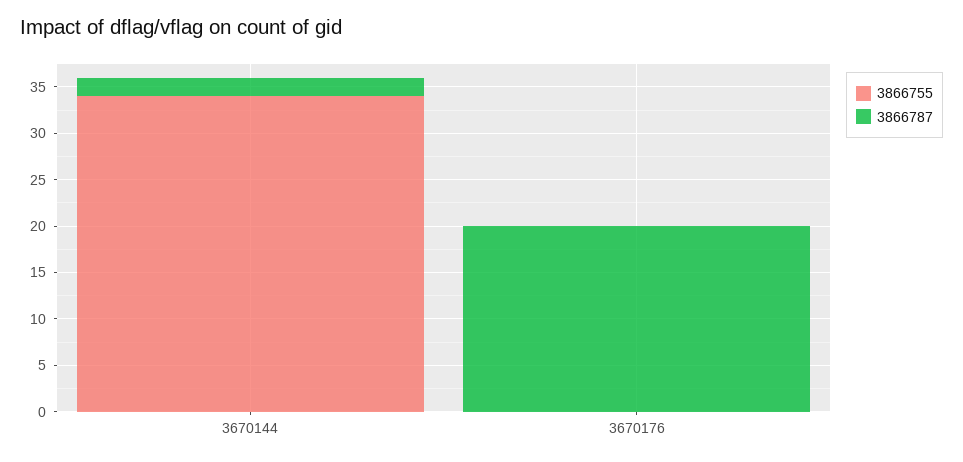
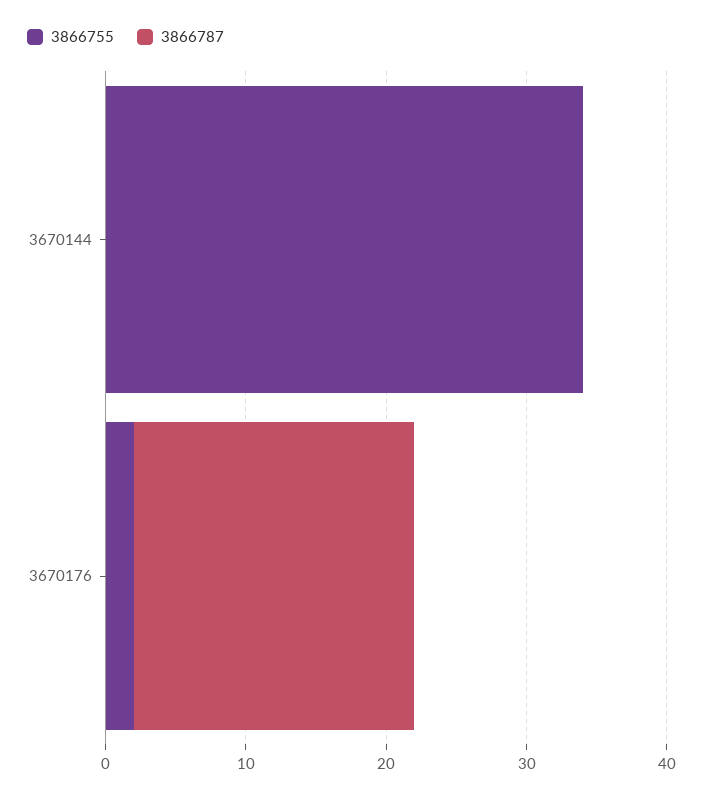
  {
    "3866755": {
      "3670144": 34,
-     "3670176": 0
+     "3670176": 2
    },
    "3866787": {
-     "3670144": 2,
+     "3670144": 0,
      "3670176": 20
    }
  }

